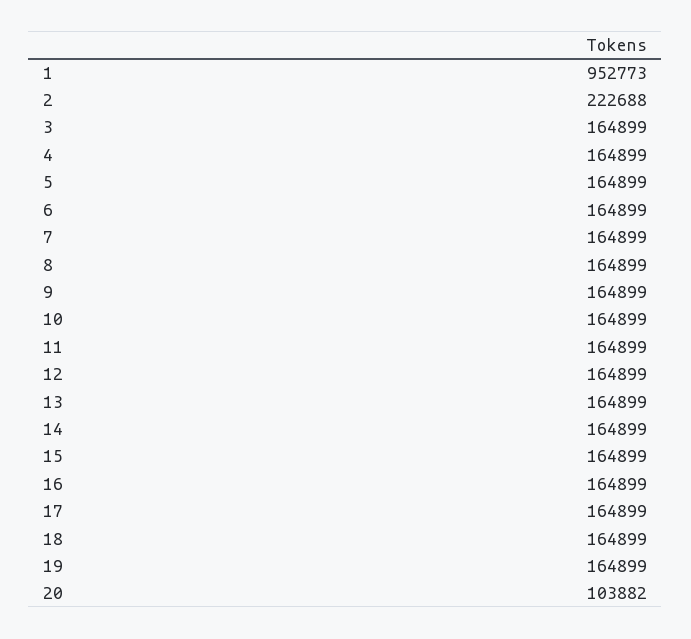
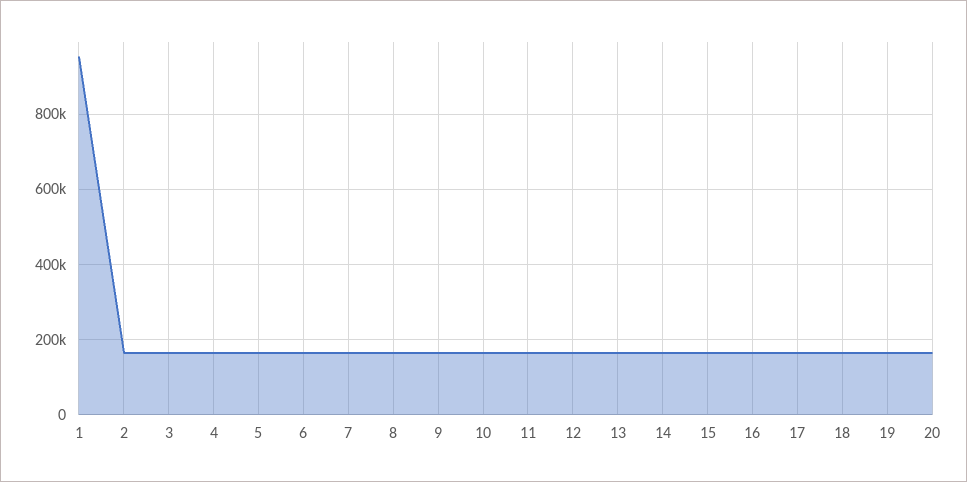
  {
    "1": 952773,
-   "2": 222688,
+   "2": 160000,
    "3": 164899,
    "4": 164899,
    "5": 164899,
    "6": 164899,
    "7": 164899,
    "8": 164899,
    "9": 164899,
    "10": 164899,
    "11": 164899,
    "12": 164899,
    "13": 164899,
    "14": 164899,
    "15": 164899,
    "16": 164899,
    "17": 164899,
    "18": 164899,
    "19": 164899,
-   "20": 103882
+   "20": 160000
  }

